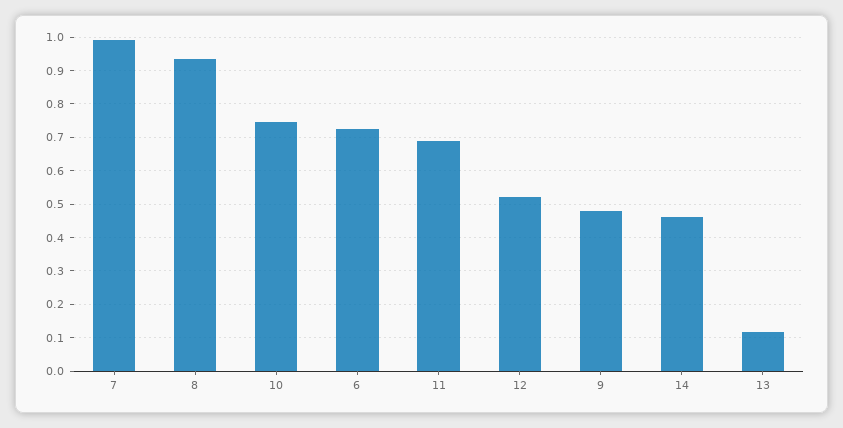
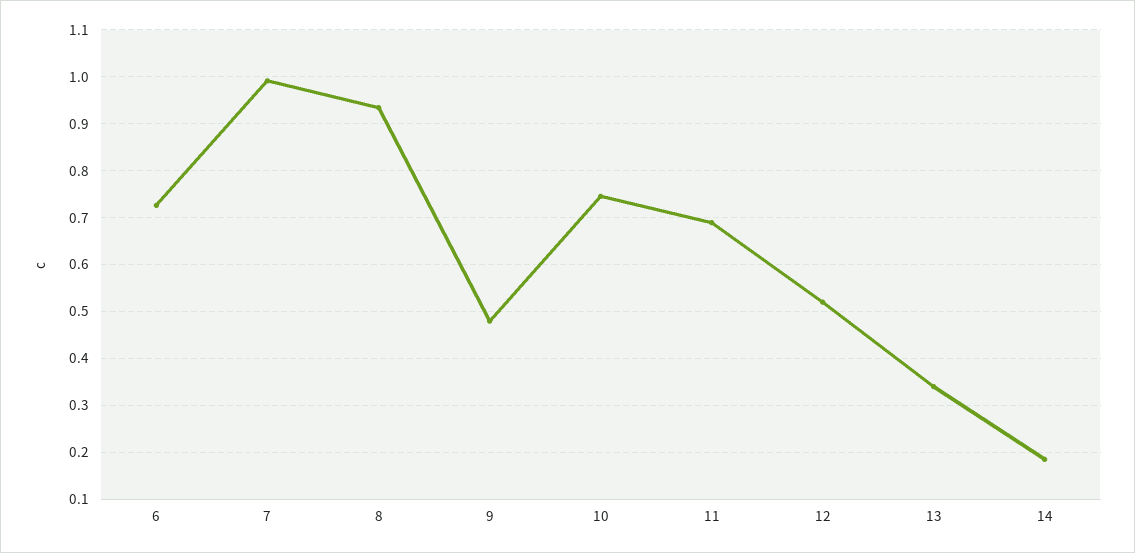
  {
    "7": 1,
    "8": 0.94,
    "10": 0.74,
    "6": 0.72,
    "11": 0.68,
    "12": 0.52,
    "9": 0.48,
-   "14": 0.46,
+   "14": 0.18,
-   "13": 0.12
+   "13": 0.34
  }

